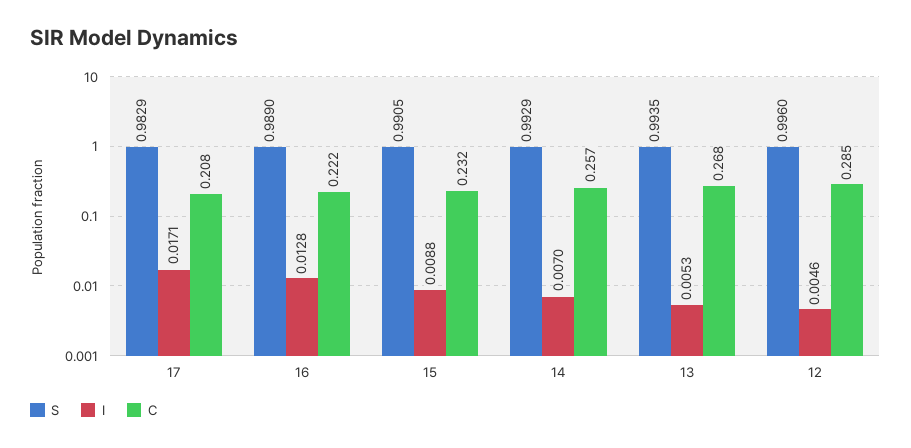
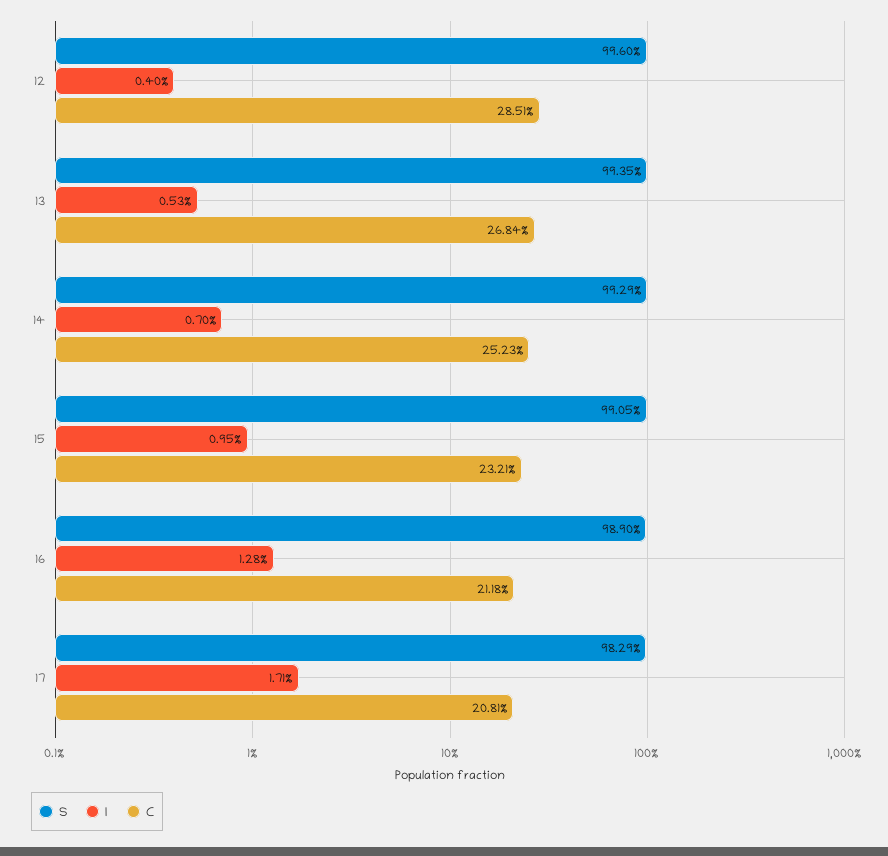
  {
    "S": {
      "17": 0.9829,
      "16": 0.989,
      "15": 0.9905,
      "14": 0.9929,
      "13": 0.9935,
      "12": 0.996
    },
    "I": {
      "17": 0.0171,
      "16": 0.0128,
-     "15": 0.0088,
+     "15": 0.0095,
      "14": 0.007,
      "13": 0.0053,
-     "12": 0.0046
+     "12": 0.004
    },
    "C": {
      "17": 0.2081,
-     "16": 0.222,
+     "16": 0.2118,
      "15": 0.2321,
-     "14": 0.257,
+     "14": 0.2523,
      "13": 0.2684,
      "12": 0.2851
    }
  }

